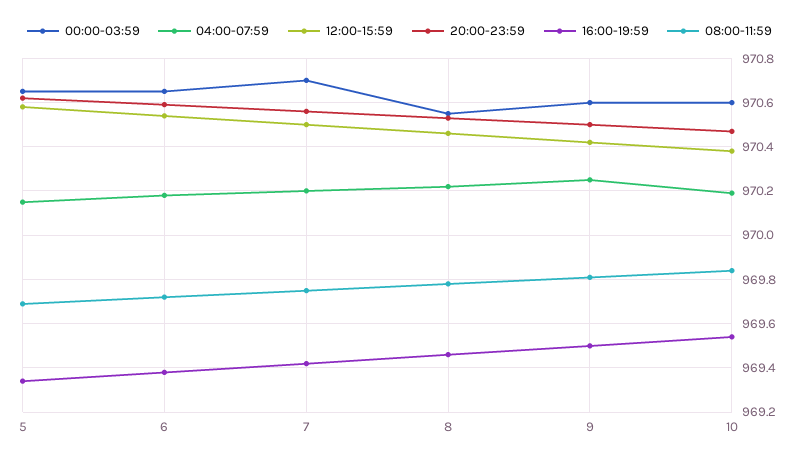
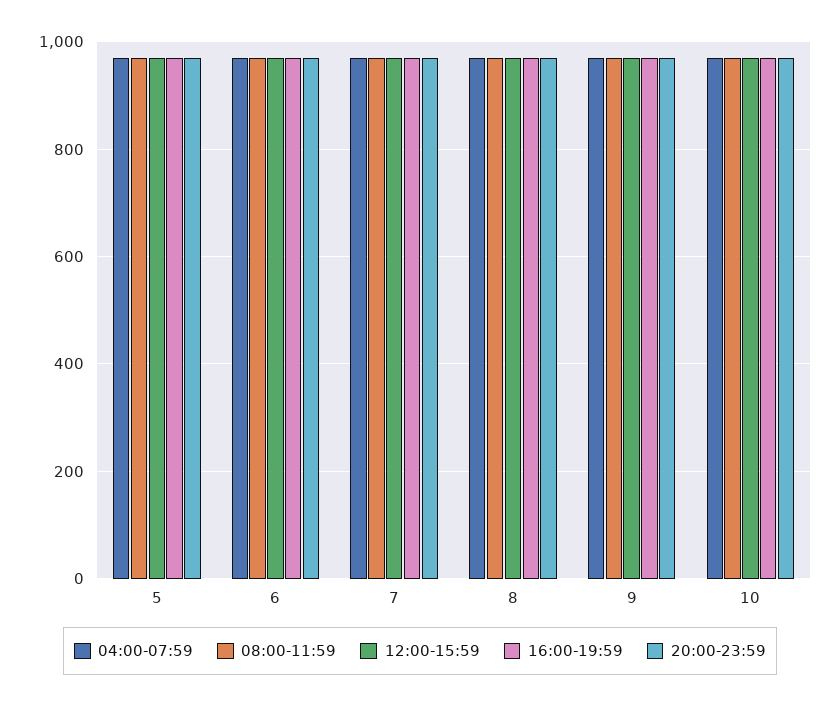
  {
-   "00:00-03:59": {
-     "5": 970.65,
-     "6": 970.65,
-     "7": 970.7,
-     "8": 970.55,
-     "9": 970.6,
-     "10": 970.6
-   },
    "04:00-07:59": {
      "5": 970.15,
      "6": 970.2,
      "7": 970.2,
      "8": 970.2,
      "9": 970.25,
      "10": 970.2
    },
    "12:00-15:59": {
      "5": 970.6,
      "6": 970.55,
      "7": 970.5,
      "8": 970.45,
      "9": 970.4,
      "10": 970.4
    },
    "20:00-23:59": {
      "5": 970.6,
      "6": 970.6,
      "7": 970.55,
      "8": 970.55,
      "9": 970.5,
      "10": 970.45
    },
    "16:00-19:59": {
      "5": 969.35,
      "6": 969.4,
      "7": 969.4,
      "8": 969.45,
      "9": 969.5,
      "10": 969.55
    },
    "08:00-11:59": {
      "5": 969.7,
      "6": 969.7,
      "7": 969.75,
      "8": 969.8,
      "9": 969.8,
      "10": 969.85
    }
  }

